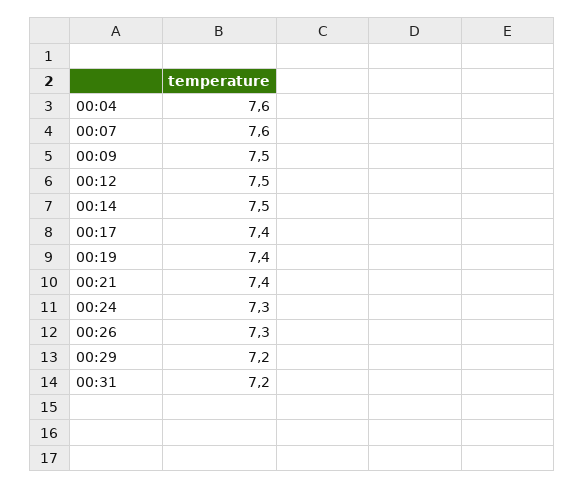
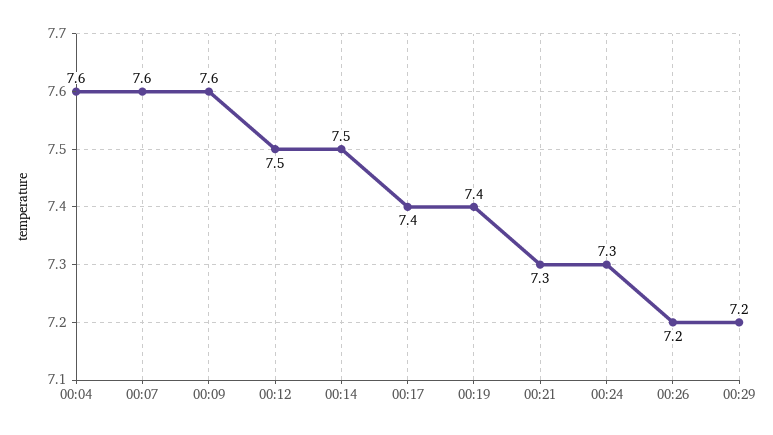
  {
    "00:04": 7.6,
    "00:07": 7.6,
-   "00:09": 7.5,
+   "00:09": 7.6,
    "00:12": 7.5,
    "00:14": 7.5,
    "00:17": 7.4,
    "00:19": 7.4,
-   "00:21": 7.4,
+   "00:21": 7.3,
    "00:24": 7.3,
-   "00:26": 7.3,
+   "00:26": 7.2,
-   "00:29": 7.2,
+   "00:29": 7.2
-   "00:31": 7.2
  }

